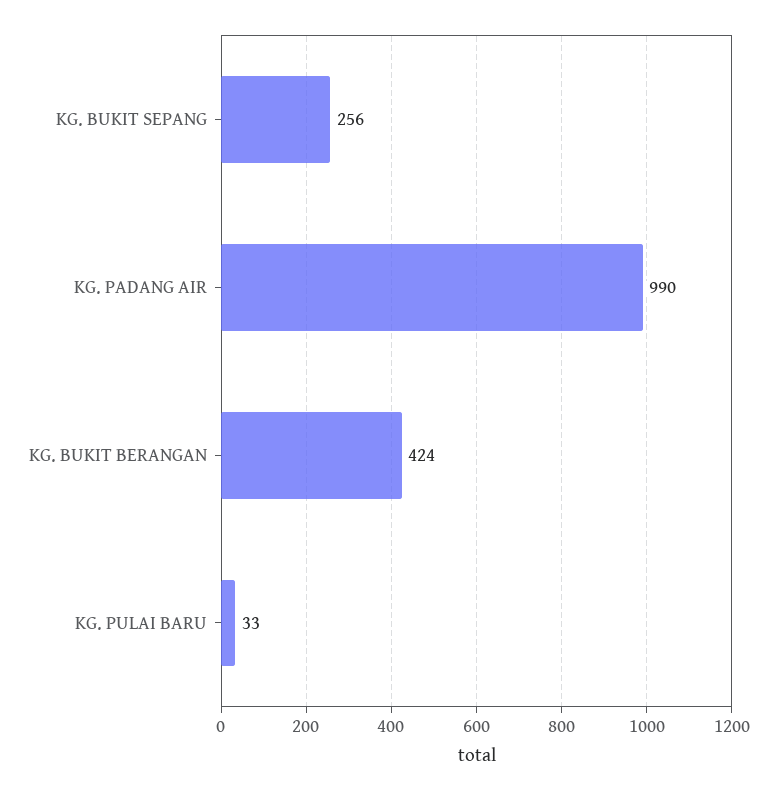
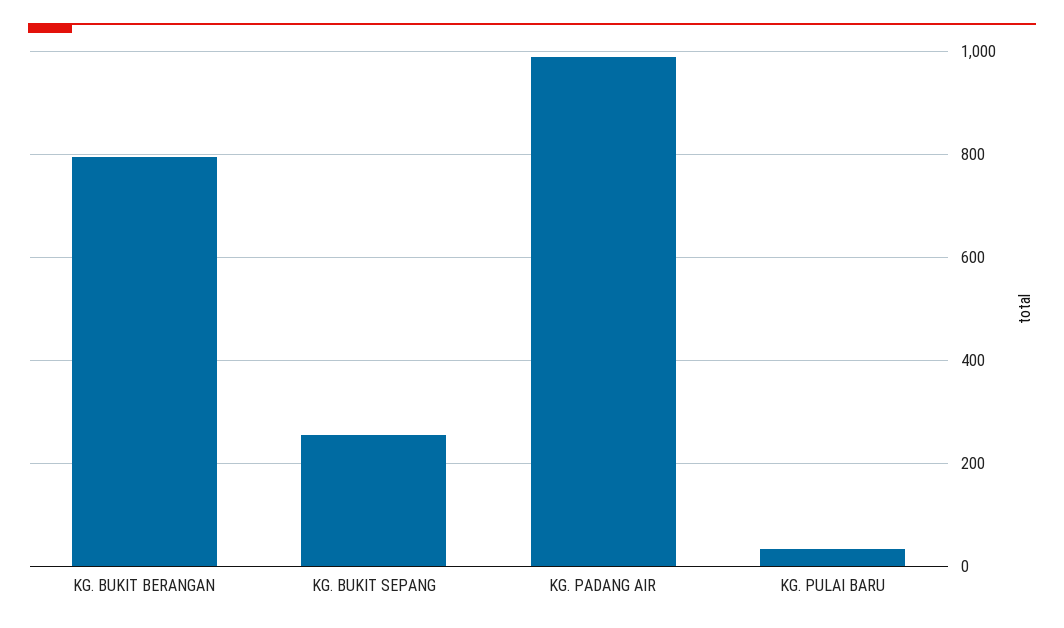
  {
    "KG. BUKIT SEPANG": 256,
    "KG. PADANG AIR": 990,
-   "KG. BUKIT BERANGAN": 424,
+   "KG. BUKIT BERANGAN": 800,
    "KG. PULAI BARU": 33
  }

